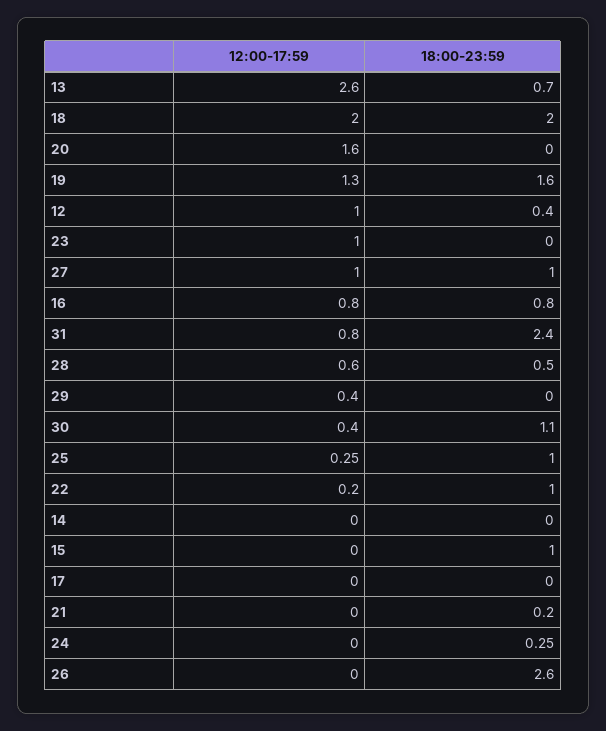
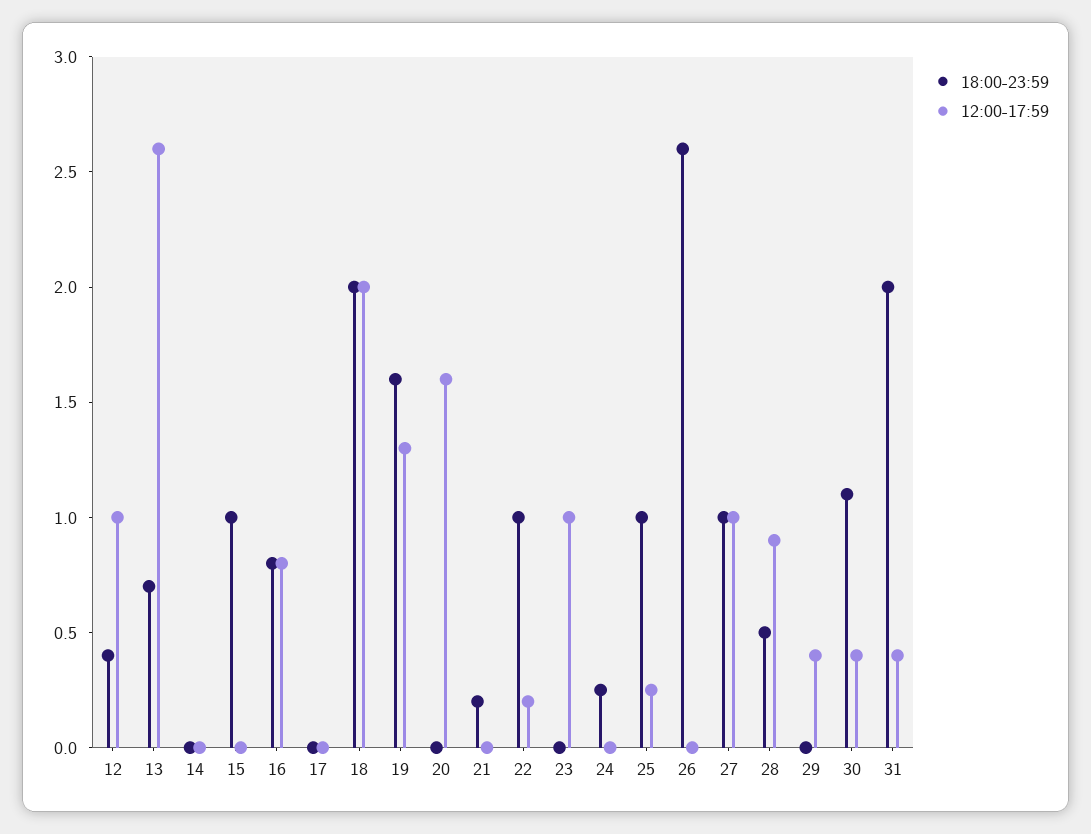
  {
    "12:00-17:59": {
      "13": 2.6,
      "18": 2,
      "20": 1.6,
      "19": 1.3,
      "12": 1,
      "23": 1,
      "27": 1,
      "16": 0.8,
-     "31": 0.8,
+     "31": 0.4,
-     "28": 0.6,
+     "28": 0.9,
      "29": 0.4,
      "30": 0.4,
      "25": 0.25,
      "22": 0.2,
      "14": 0,
      "15": 0,
      "17": 0,
      "21": 0,
      "24": 0,
      "26": 0
    },
    "18:00-23:59": {
      "13": 0.7,
      "18": 2,
      "20": 0,
      "19": 1.6,
      "12": 0.4,
      "23": 0,
      "27": 1,
      "16": 0.8,
-     "31": 2.4,
+     "31": 2,
      "28": 0.5,
      "29": 0,
      "30": 1.1,
      "25": 1,
      "22": 1,
      "14": 0,
      "15": 1,
      "17": 0,
      "21": 0.2,
      "24": 0.25,
      "26": 2.6
    }
  }

